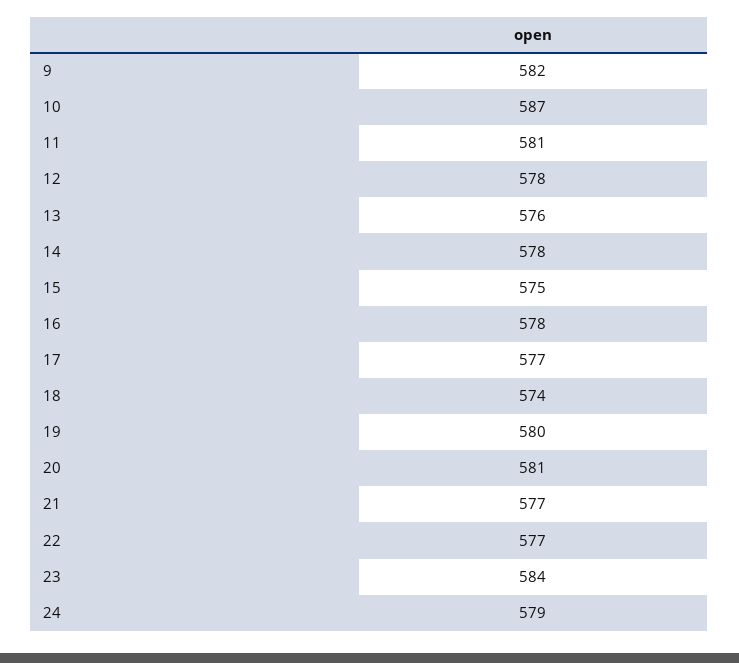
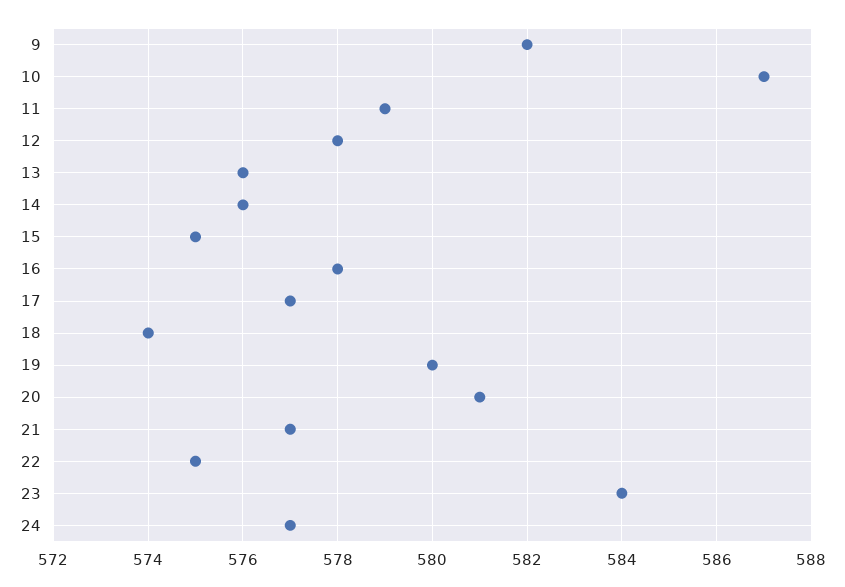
  {
    "9": 582,
    "10": 587,
-   "11": 581,
+   "11": 579,
    "12": 578,
    "13": 576,
-   "14": 578,
+   "14": 576,
    "15": 575,
    "16": 578,
    "17": 577,
    "18": 574,
    "19": 580,
    "20": 581,
    "21": 577,
-   "22": 577,
+   "22": 575,
    "23": 584,
-   "24": 579
+   "24": 577
  }

